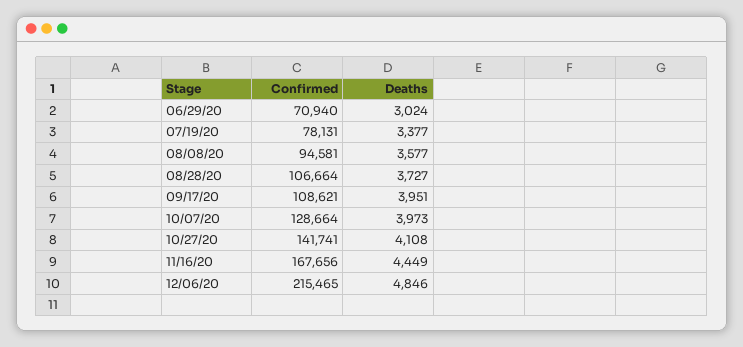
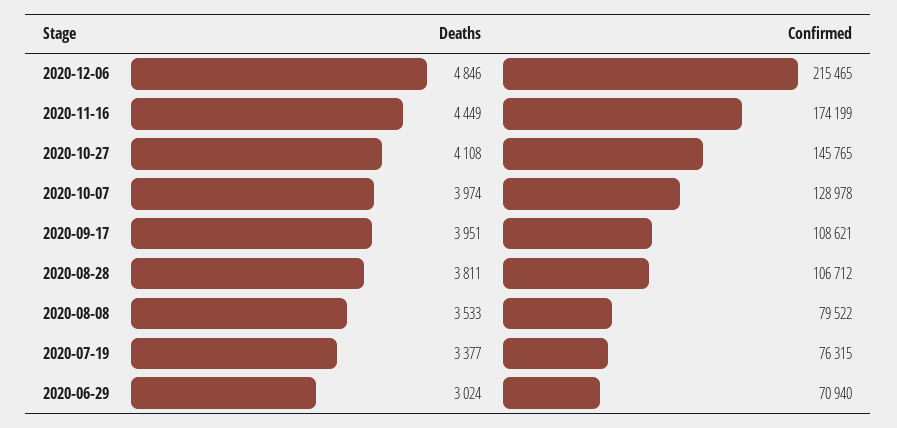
  {
    "Confirmed": {
      "06/29/20": 70940,
-     "07/19/20": 78131,
+     "07/19/20": 76315,
-     "08/08/20": 94581,
+     "08/08/20": 79522,
-     "08/28/20": 106664,
+     "08/28/20": 106712,
      "09/17/20": 108621,
-     "10/07/20": 128664,
+     "10/07/20": 128978,
-     "10/27/20": 141741,
+     "10/27/20": 145765,
-     "11/16/20": 167656,
+     "11/16/20": 174199,
      "12/06/20": 215465
    },
    "Deaths": {
      "06/29/20": 3024,
      "07/19/20": 3377,
-     "08/08/20": 3577,
+     "08/08/20": 3533,
-     "08/28/20": 3727,
+     "08/28/20": 3811,
      "09/17/20": 3951,
-     "10/07/20": 3973,
+     "10/07/20": 3974,
      "10/27/20": 4108,
      "11/16/20": 4449,
      "12/06/20": 4846
    }
  }

